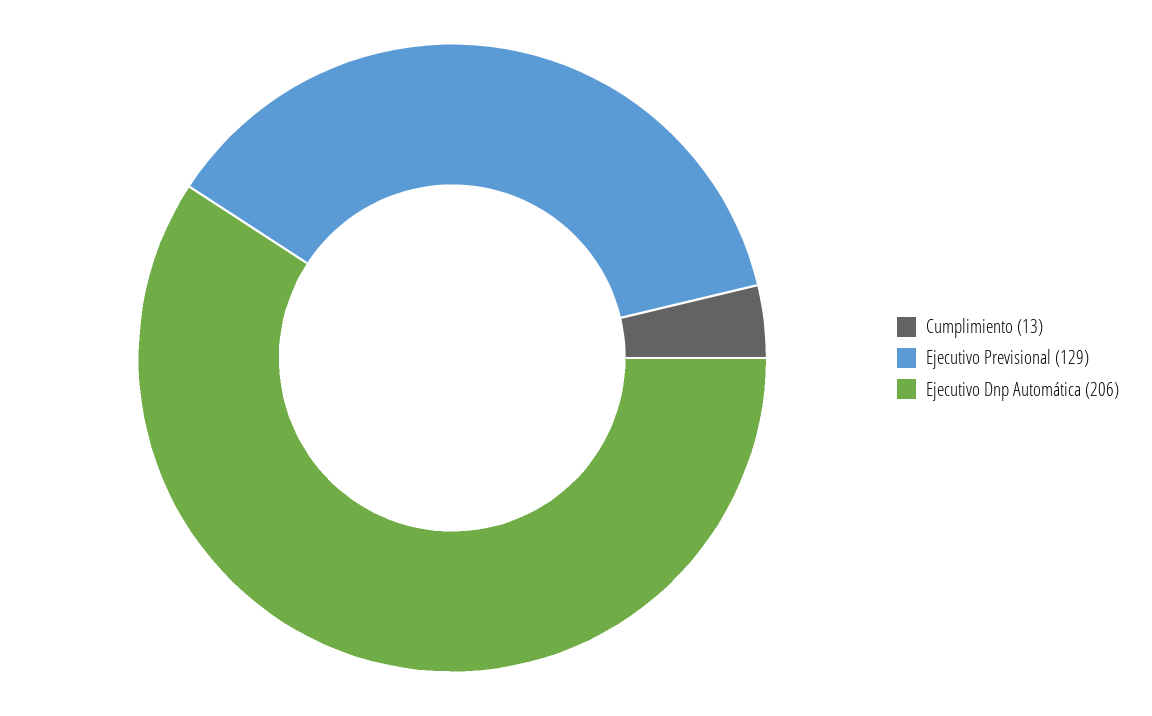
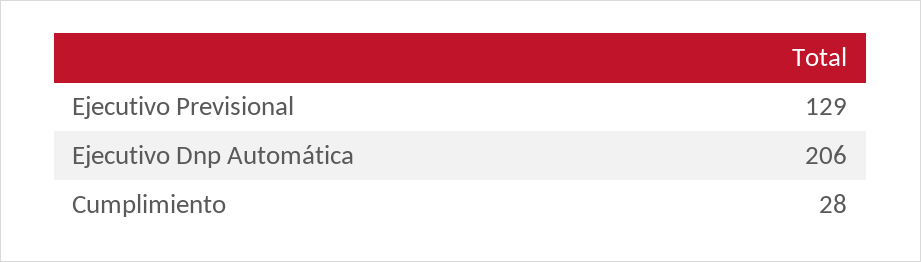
  {
-   "Cumplimiento": 13,
+   "Cumplimiento": 28,
    "Ejecutivo Previsional": 129,
    "Ejecutivo Dnp Automática": 206
  }

